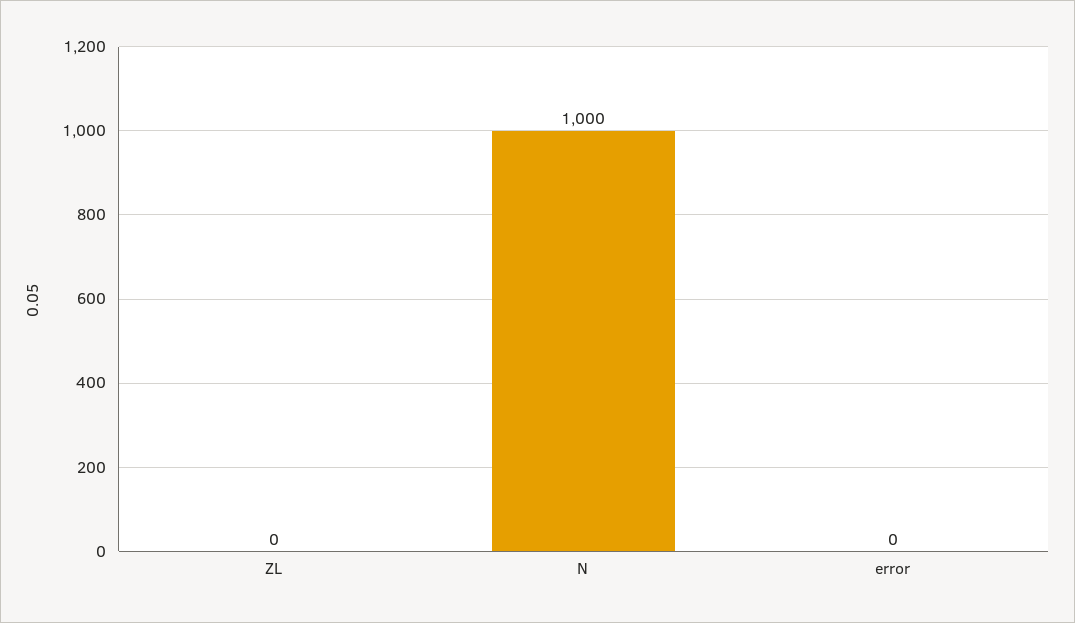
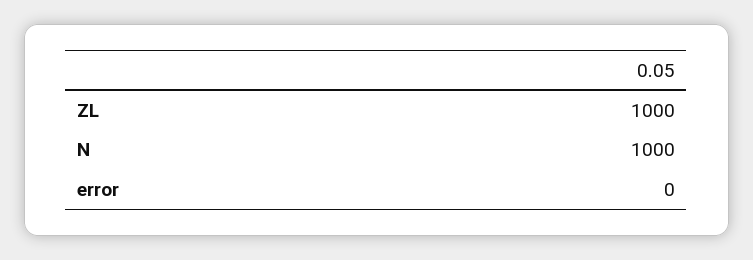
  {
-   "ZL": 0,
+   "ZL": 1000,
    "N": 1000,
    "error": 0
  }

